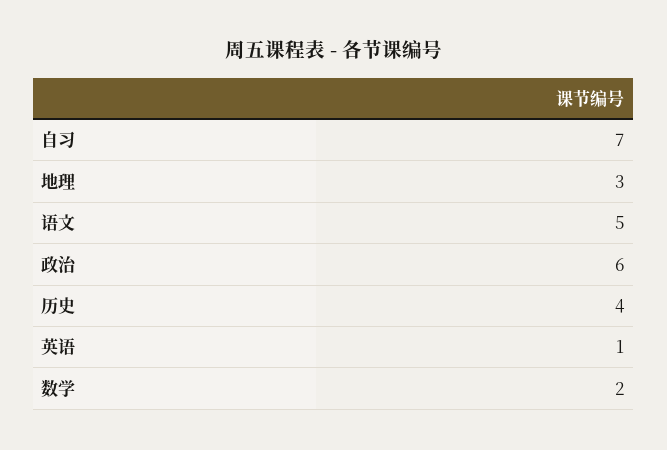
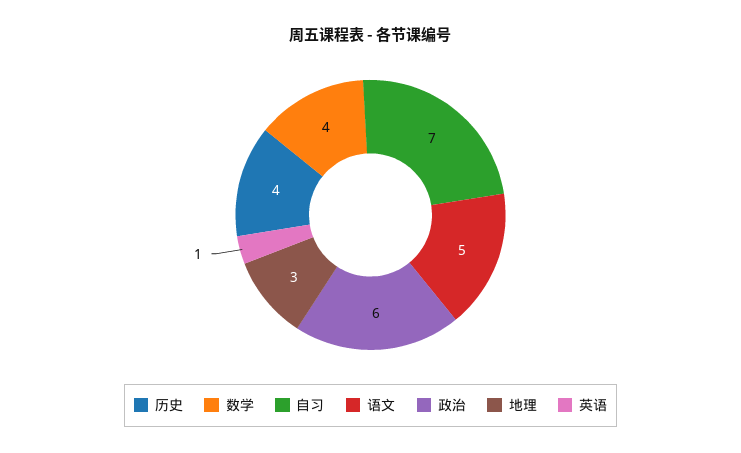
  {
    "自习": 7,
    "地理": 3,
    "语文": 5,
    "政治": 6,
    "历史": 4,
    "英语": 1,
-   "数学": 2
+   "数学": 4
  }

